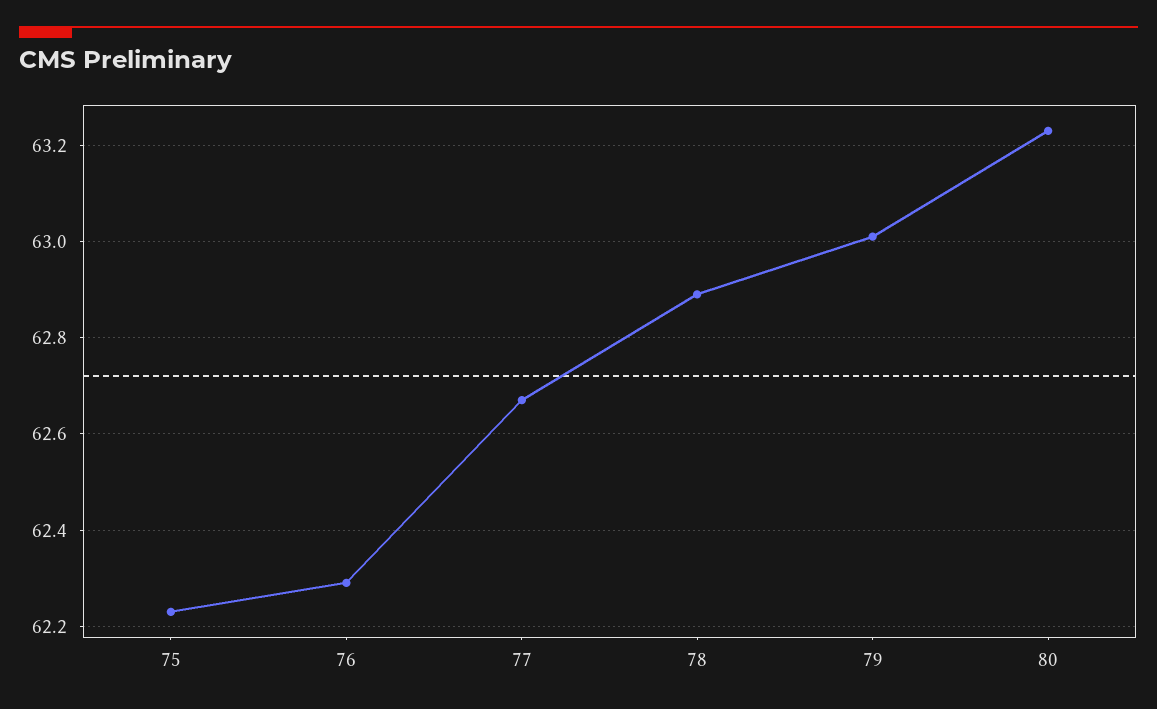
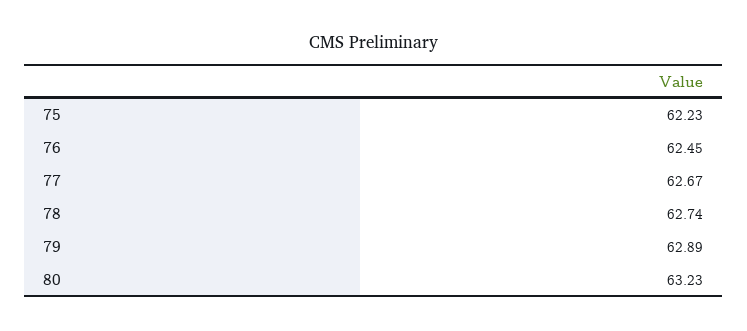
  {
    "75": 62.23,
-   "76": 62.3,
+   "76": 62.45,
    "77": 62.67,
-   "78": 62.9,
+   "78": 62.74,
-   "79": 63,
+   "79": 62.89,
    "80": 63.23
  }

